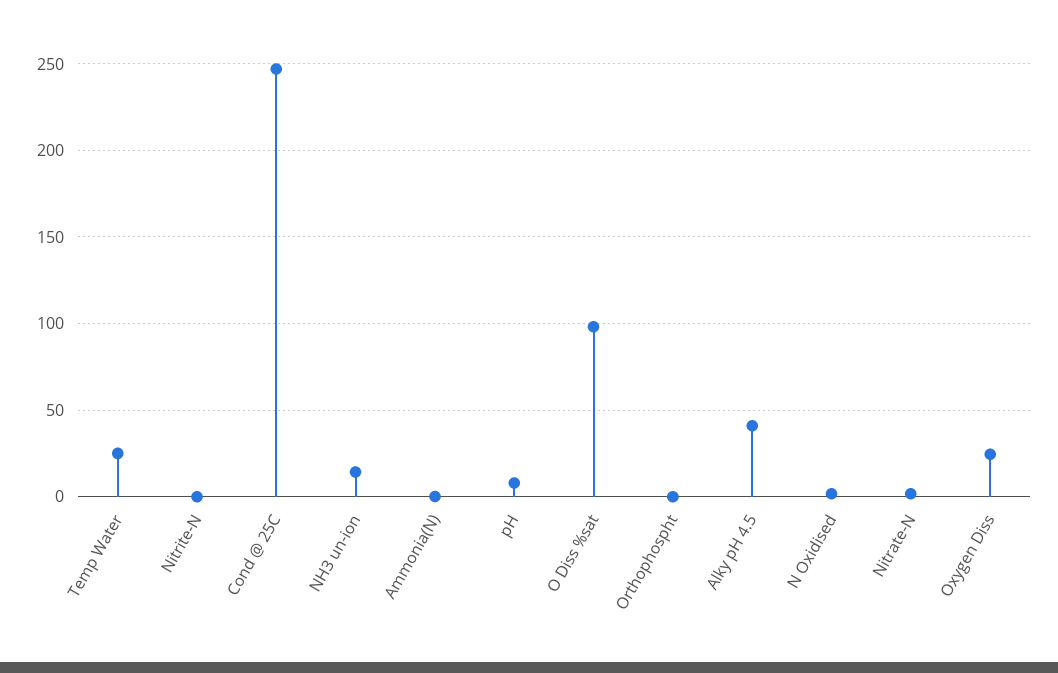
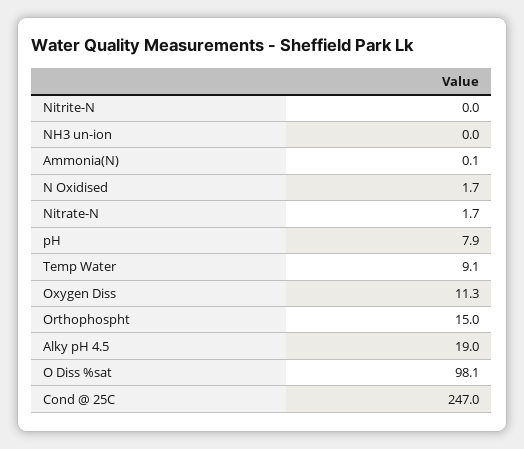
  {
-   "Temp Water": 25,
+   "Temp Water": 9.1,
    "Nitrite-N": 0,
    "Cond @ 25C": 247,
-   "NH3 un-ion": 15,
+   "NH3 un-ion": 0,
    "Ammonia(N)": 0.1,
    "pH": 7.9,
    "O Diss %sat": 98.1,
-   "Orthophospht": 0,
+   "Orthophospht": 15,
-   "Alky pH 4.5": 40,
+   "Alky pH 4.5": 19,
    "N Oxidised": 1.7,
    "Nitrate-N": 1.7,
-   "Oxygen Diss": 25
+   "Oxygen Diss": 11.3
  }

